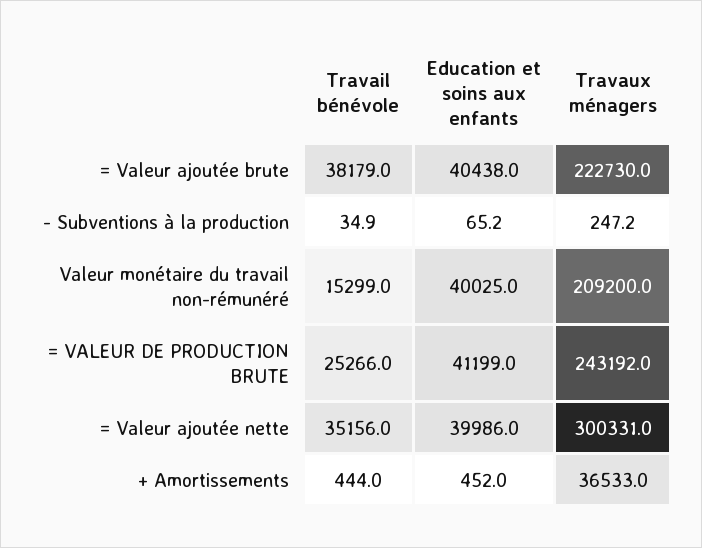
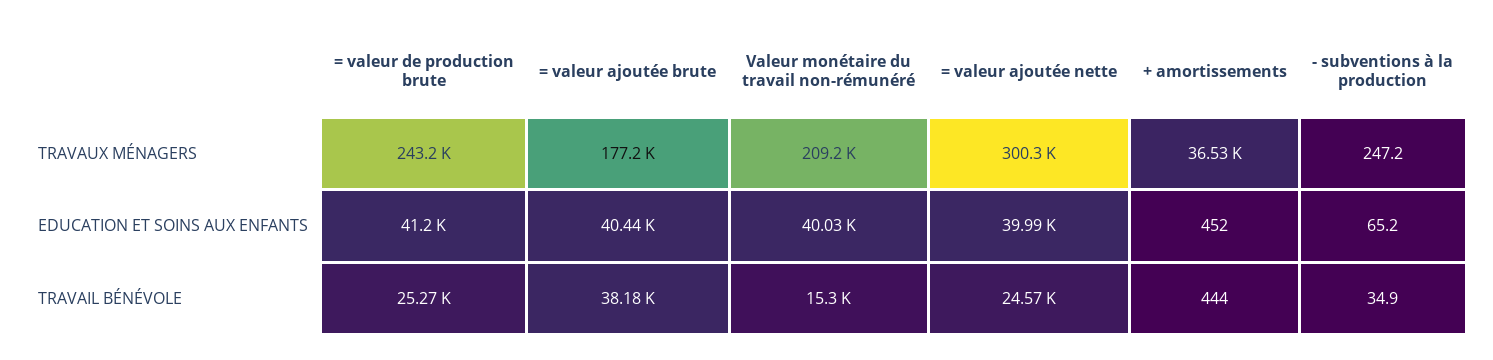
  {
    "Travail bénévole": {
      "= Valeur ajoutée brute": 38179,
      "- Subventions à la production": 34.9,
      "Valeur monétaire du travail non-rémunéré": 15299,
      "= VALEUR DE PRODUCTION BRUTE": 25266,
-     "= Valeur ajoutée nette": 35156,
+     "= Valeur ajoutée nette": 24570,
      "+ Amortissements": 444
    },
    "Education et soins aux enfants": {
      "= Valeur ajoutée brute": 40438,
      "- Subventions à la production": 65.2,
      "Valeur monétaire du travail non-rémunéré": 40025,
      "= VALEUR DE PRODUCTION BRUTE": 41199,
      "= Valeur ajoutée nette": 39986,
      "+ Amortissements": 452
    },
    "Travaux ménagers": {
-     "= Valeur ajoutée brute": 222730,
+     "= Valeur ajoutée brute": 177200,
      "- Subventions à la production": 247.2,
      "Valeur monétaire du travail non-rémunéré": 209200,
      "= VALEUR DE PRODUCTION BRUTE": 243192,
      "= Valeur ajoutée nette": 300331,
      "+ Amortissements": 36533
    }
  }

